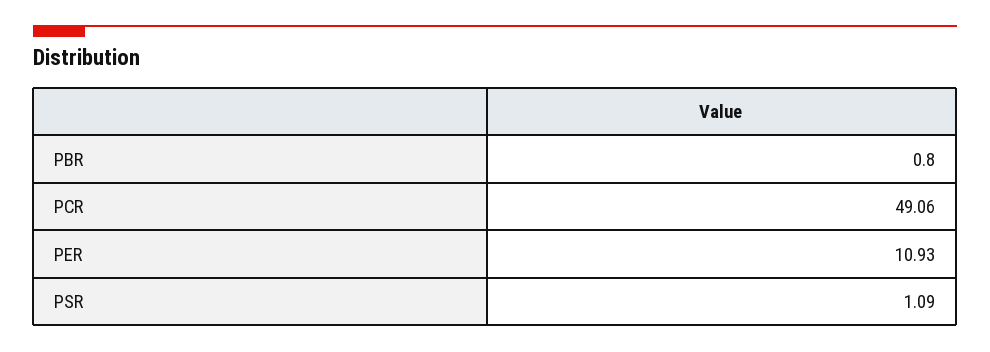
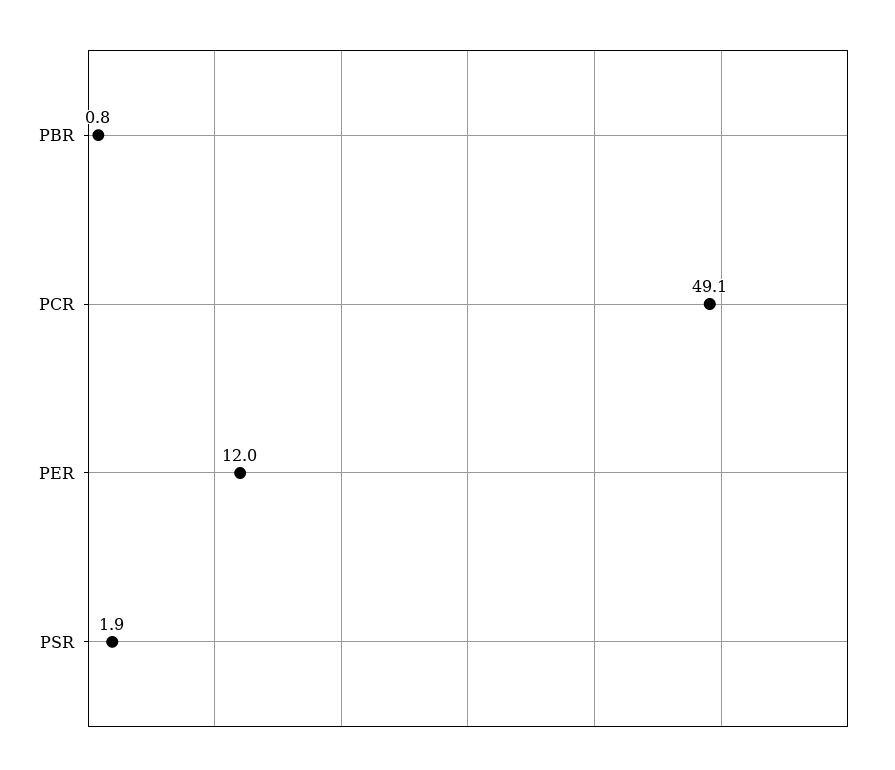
  {
    "PBR": 0.8,
    "PCR": 49.06,
-   "PER": 10.93,
+   "PER": 12,
-   "PSR": 1.09
+   "PSR": 1.9
  }

